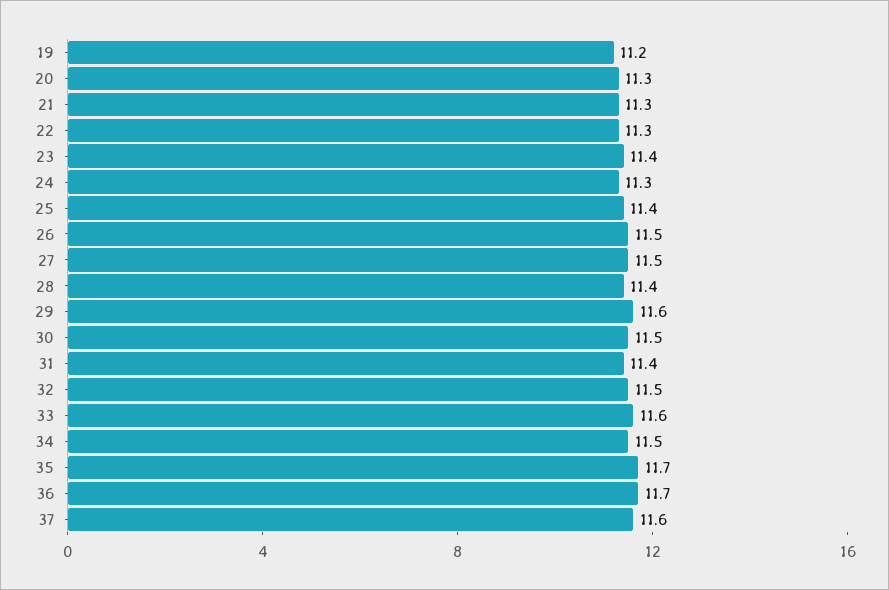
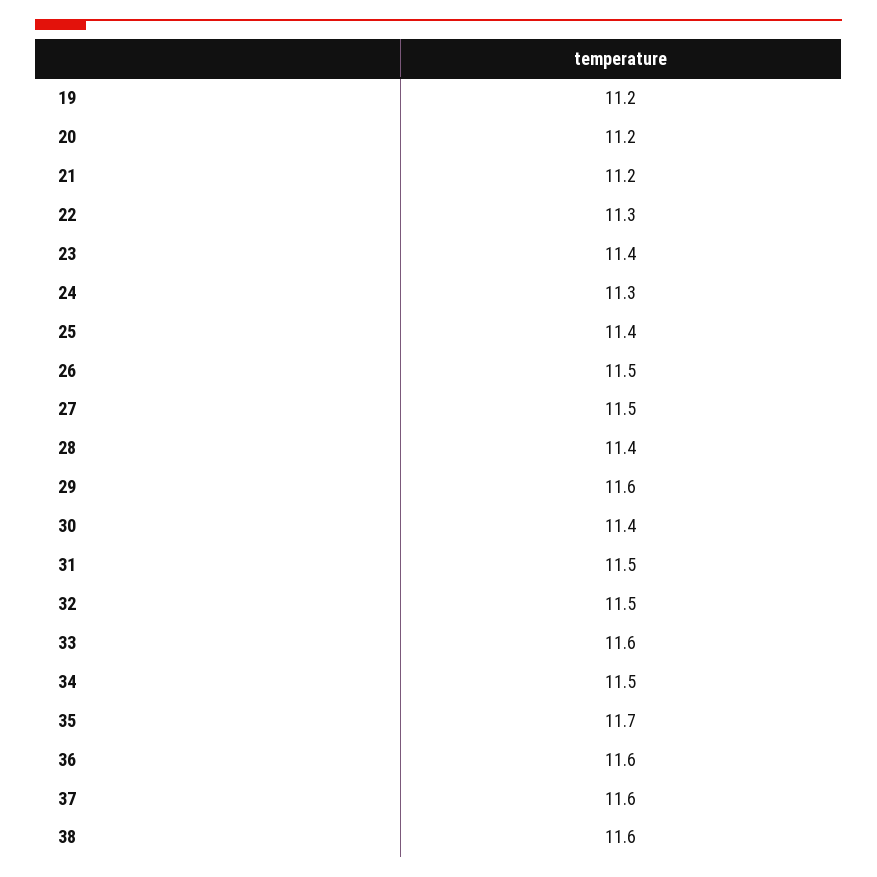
  {
    "19": 11.2,
-   "20": 11.3,
+   "20": 11.2,
-   "21": 11.3,
+   "21": 11.2,
    "22": 11.3,
    "23": 11.4,
    "24": 11.3,
    "25": 11.4,
    "26": 11.5,
    "27": 11.5,
    "28": 11.4,
    "29": 11.6,
-   "30": 11.5,
+   "30": 11.4,
-   "31": 11.4,
+   "31": 11.5,
    "32": 11.5,
    "33": 11.6,
    "34": 11.5,
    "35": 11.7,
-   "36": 11.7,
+   "36": 11.6,
-   "37": 11.6
+   "37": 11.6,
+   "38": 11.6
  }

